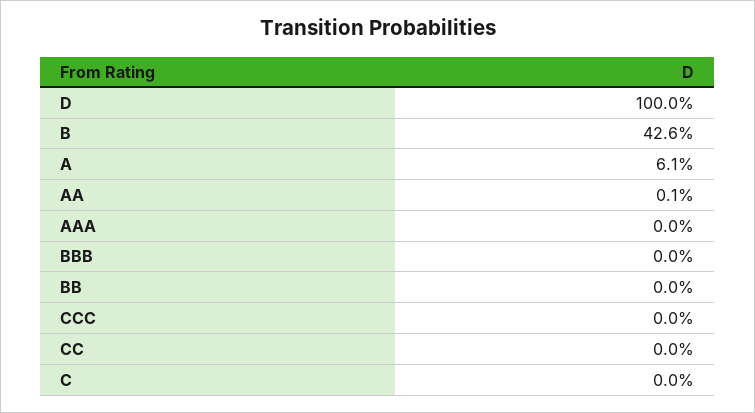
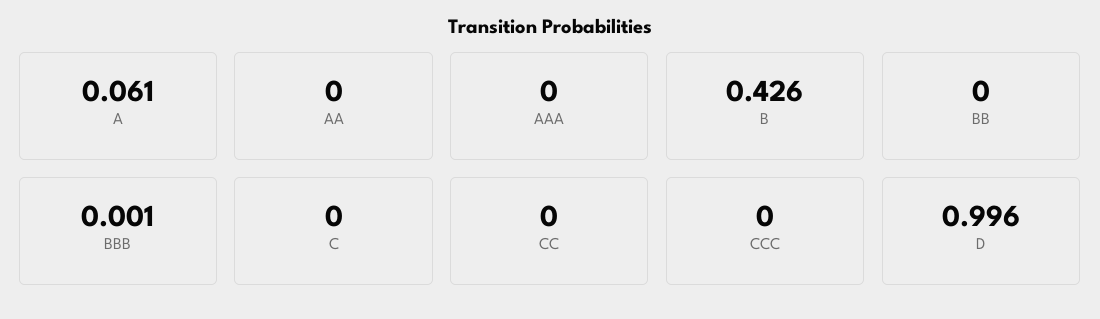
  {
-   "D": 1,
+   "D": 0.996,
    "B": 0.426,
    "A": 0.061,
-   "AA": 0.001,
+   "AA": 0,
    "AAA": 0,
-   "BBB": 0,
+   "BBB": 0.001,
    "BB": 0,
    "CCC": 0,
    "CC": 0,
    "C": 0
  }

